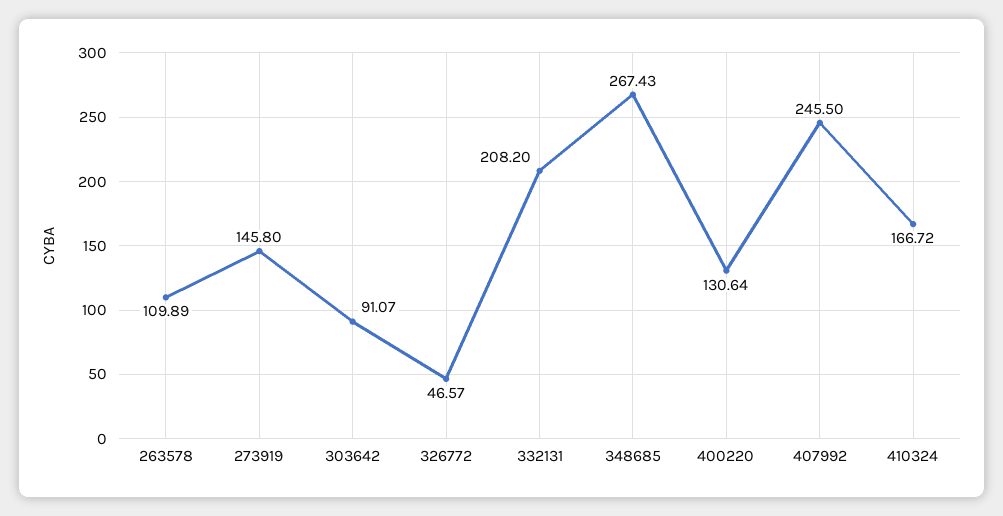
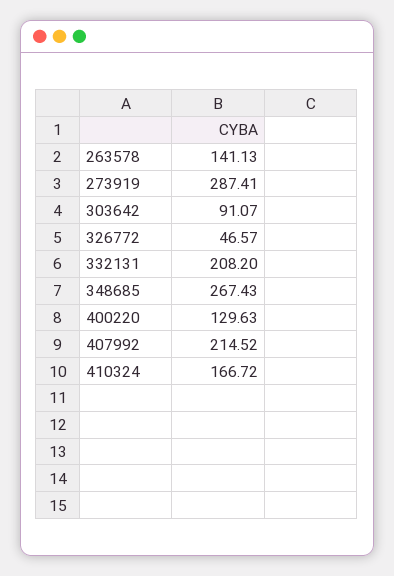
  {
-   "263578": 109.89,
+   "263578": 141.13,
-   "273919": 145.8,
+   "273919": 287.41,
    "303642": 91.07,
    "326772": 46.57,
    "332131": 208.2,
    "348685": 267.43,
-   "400220": 130.64,
+   "400220": 129.63,
-   "407992": 245.5,
+   "407992": 214.52,
    "410324": 166.72
  }

